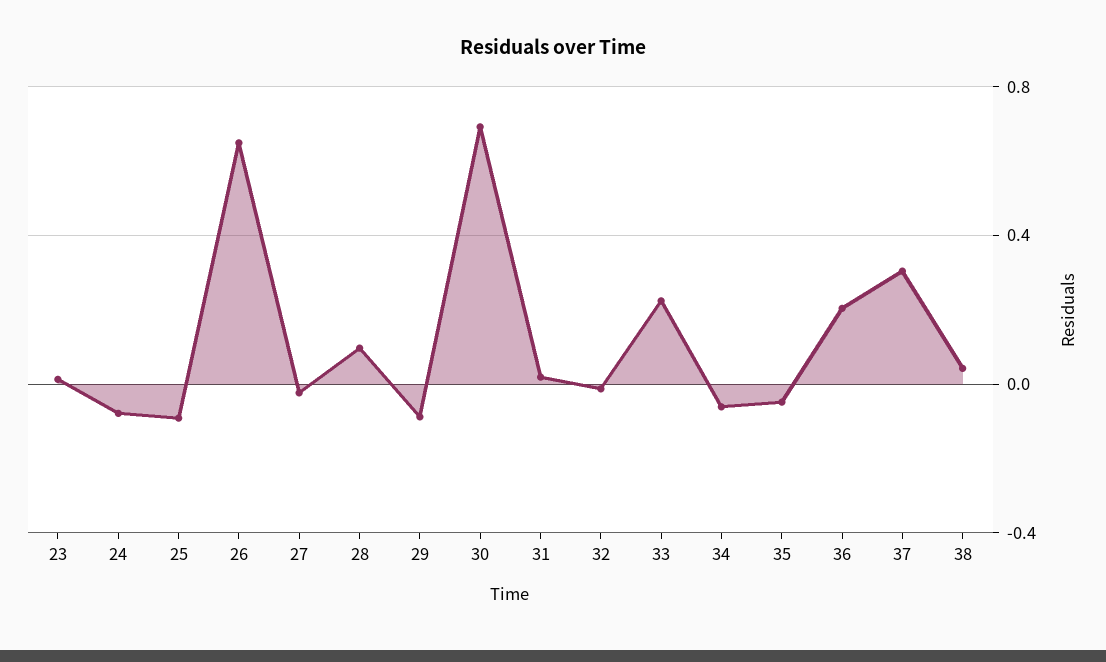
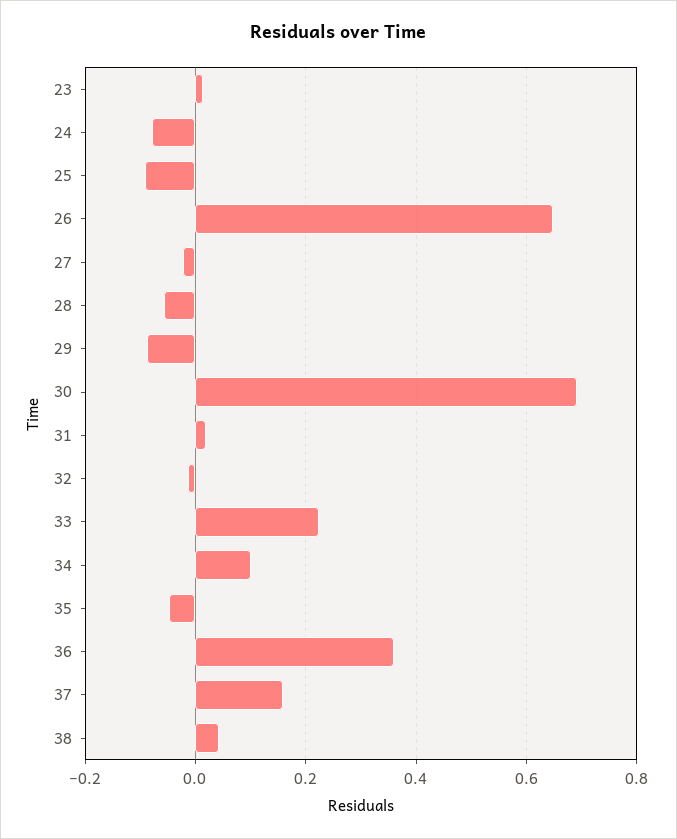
  {
    "23": 0.02,
    "24": -0.08,
    "25": -0.1,
    "26": 0.64,
    "27": -0.02,
-   "28": 0.1,
+   "28": -0.06,
    "29": -0.08,
    "30": 0.7,
    "31": 0.02,
    "32": -0.02,
    "33": 0.22,
-   "34": -0.05,
+   "34": 0.1,
    "35": -0.04,
-   "36": 0.2,
+   "36": 0.36,
-   "37": 0.3,
+   "37": 0.16,
    "38": 0.04
  }

